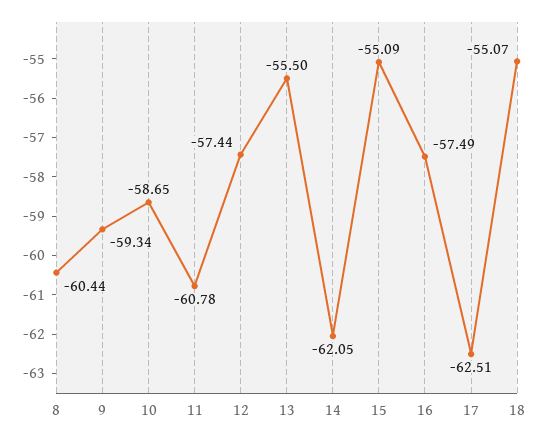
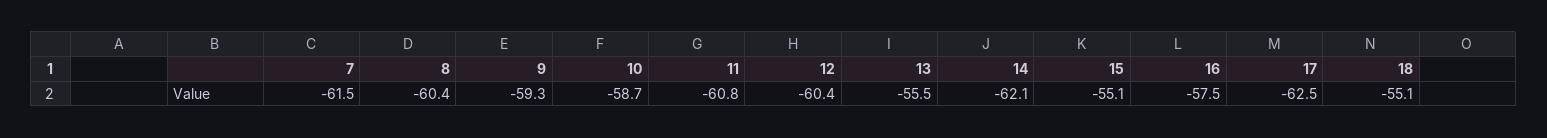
  {
    "8": -60.44,
    "9": -59.34,
    "10": -58.65,
    "11": -60.78,
-   "12": -57.44,
+   "12": -60.4,
    "13": -55.5,
    "14": -62.05,
    "15": -55.09,
    "16": -57.49,
    "17": -62.51,
-   "18": -55.07
+   "18": -55.07,
+   "7": -61.5
  }

